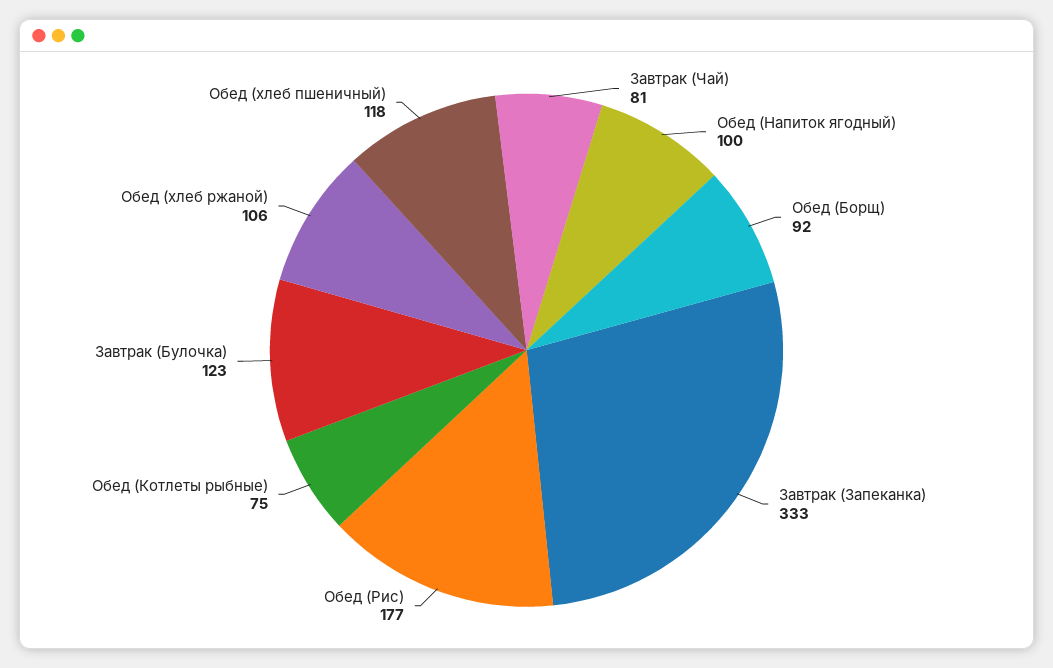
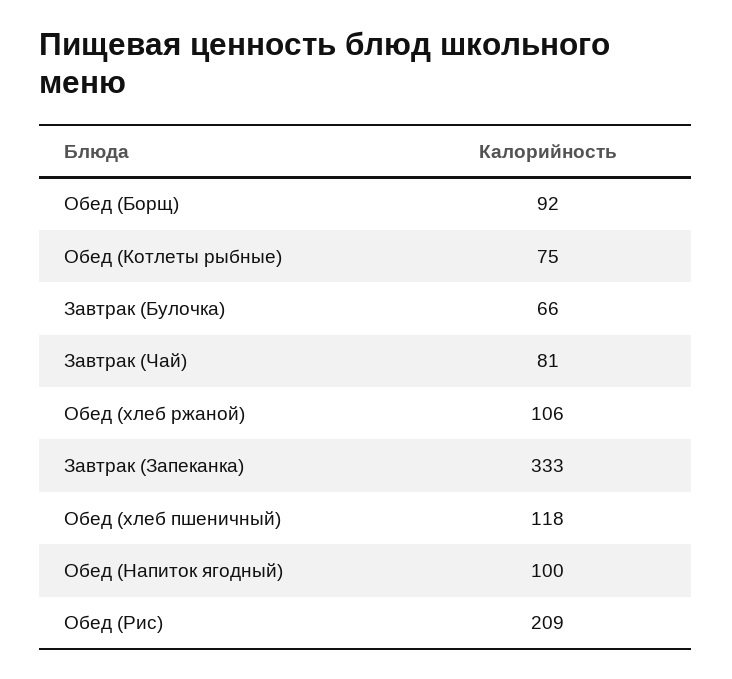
  {
    "Завтрак (Чай)": 81,
    "Обед (Напиток ягодный)": 100,
    "Обед (Борщ)": 92,
    "Завтрак (Запеканка)": 333,
-   "Обед (Рис)": 177,
+   "Обед (Рис)": 209,
    "Обед (Котлеты рыбные)": 75,
-   "Завтрак (Булочка)": 123,
+   "Завтрак (Булочка)": 66,
    "Обед (хлеб ржаной)": 106,
    "Обед (хлеб пшеничный)": 118
  }

